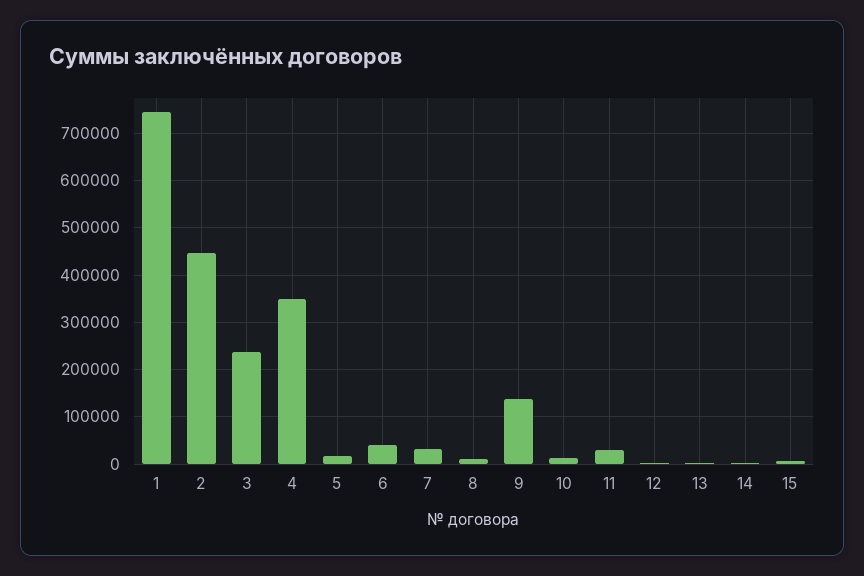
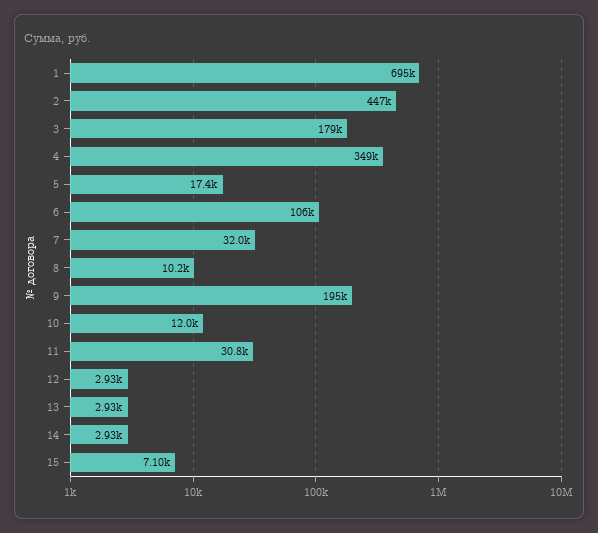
  {
-   "1": 740000,
+   "1": 695000,
    "2": 447000,
-   "3": 240000,
+   "3": 179000,
    "4": 349000,
    "5": 17400,
-   "6": 40000,
+   "6": 106000,
    "7": 32000,
    "8": 10200,
-   "9": 140000,
+   "9": 195000,
    "10": 12000,
    "11": 30800,
    "12": 2930,
    "13": 2930,
    "14": 2930,
    "15": 7100
  }

